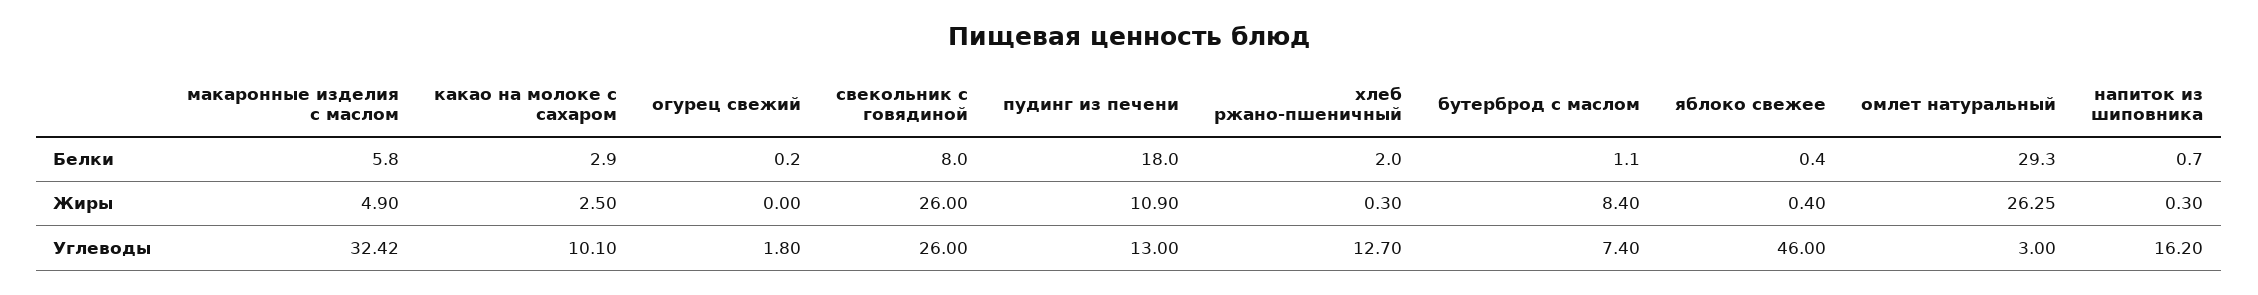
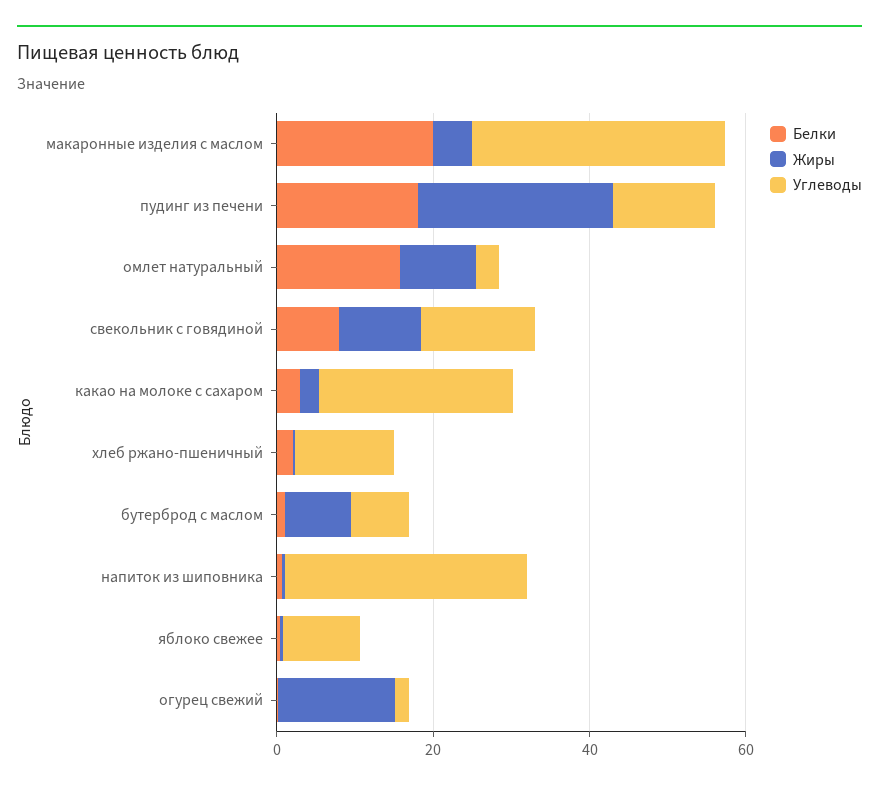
  {
    "Белки": {
-     "макаронные изделия с маслом": 5.8,
+     "макаронные изделия с маслом": 20,
      "какао на молоке с сахаром": 2.9,
      "огурец свежий": 0.2,
      "свекольник с говядиной": 8,
      "пудинг из печени": 18,
      "хлеб ржано-пшеничный": 2,
      "бутерброд с маслом": 1.1,
      "яблоко свежее": 0.4,
-     "омлет натуральный": 29.3,
+     "омлет натуральный": 15,
      "напиток из шиповника": 0.7
    },
    "Жиры": {
      "макаронные изделия с маслом": 4.9,
      "какао на молоке с сахаром": 2.5,
-     "огурец свежий": 0,
+     "огурец свежий": 15,
-     "свекольник с говядиной": 26,
+     "свекольник с говядиной": 10,
-     "пудинг из печени": 10.9,
+     "пудинг из печени": 25,
      "хлеб ржано-пшеничный": 0.3,
      "бутерброд с маслом": 8.4,
      "яблоко свежее": 0.4,
-     "омлет натуральный": 26.25,
+     "омлет натуральный": 10,
      "напиток из шиповника": 0.3
    },
    "Углеводы": {
      "макаронные изделия с маслом": 32.42,
-     "какао на молоке с сахаром": 10.1,
+     "какао на молоке с сахаром": 25,
      "огурец свежий": 1.8,
-     "свекольник с говядиной": 26,
+     "свекольник с говядиной": 15,
      "пудинг из печени": 13,
      "хлеб ржано-пшеничный": 12.7,
      "бутерброд с маслом": 7.4,
-     "яблоко свежее": 46,
+     "яблоко свежее": 10,
      "омлет натуральный": 3,
-     "напиток из шиповника": 16.2
+     "напиток из шиповника": 30
    }
  }

